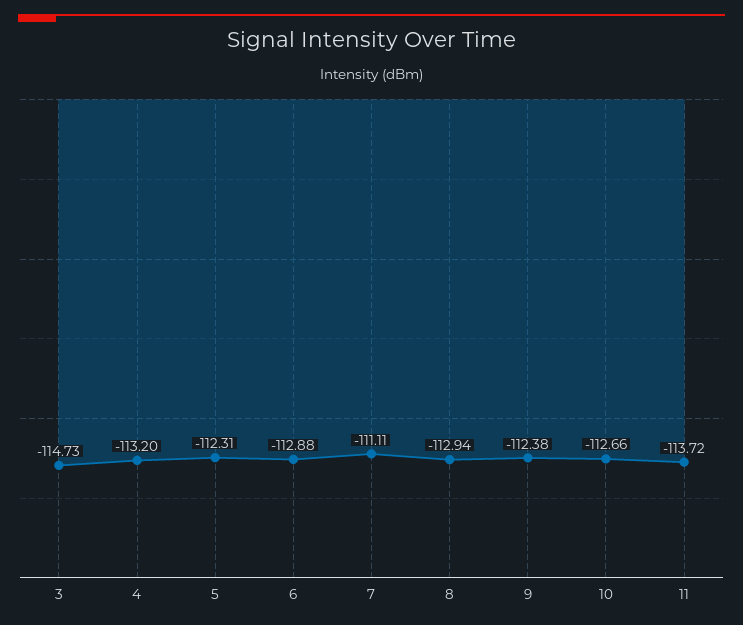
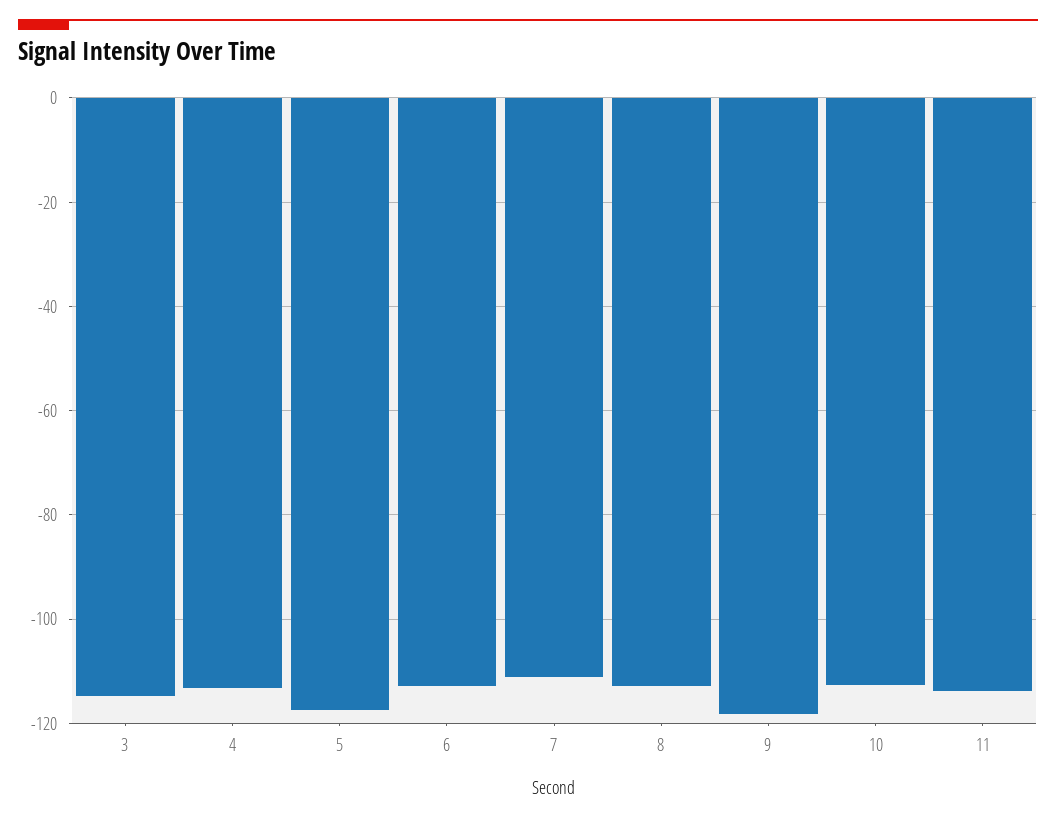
  {
    "3": -114.73,
    "4": -113.2,
-   "5": -112.31,
+   "5": -118,
    "6": -112.88,
    "7": -111.11,
    "8": -112.94,
-   "9": -112.38,
+   "9": -118,
    "10": -112.66,
    "11": -113.72
  }

